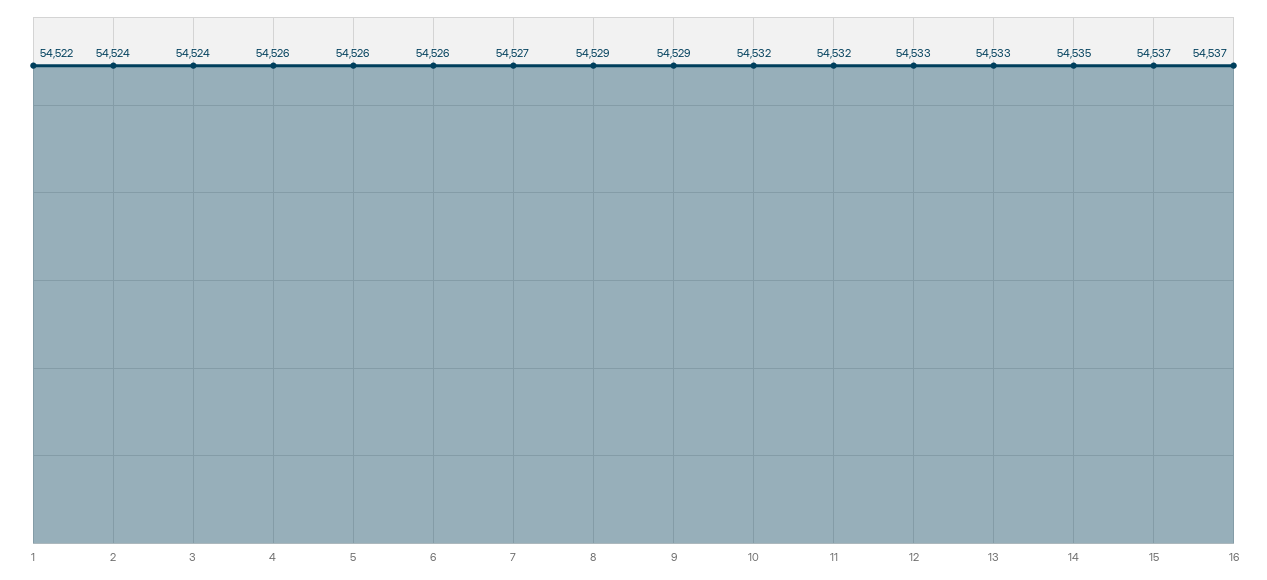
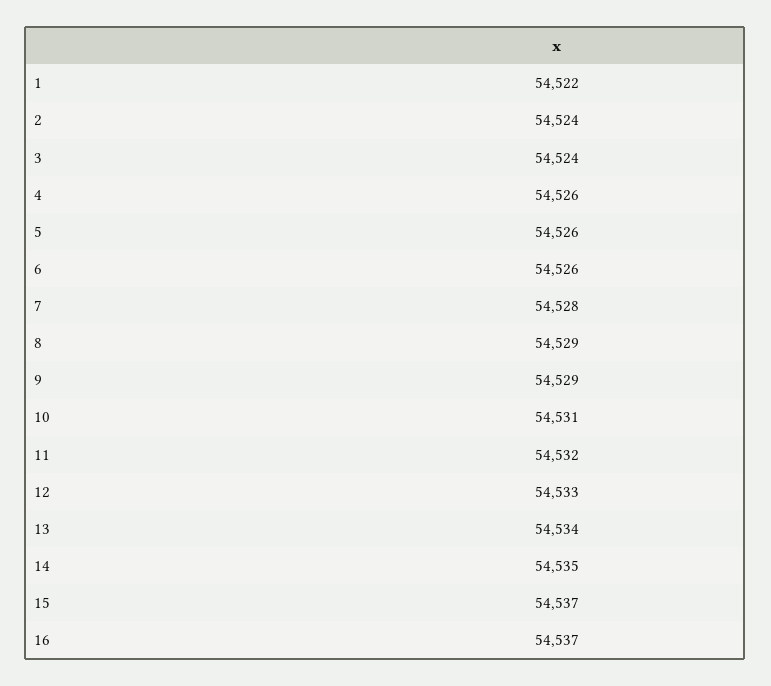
  {
    "1": 54522,
    "2": 54524,
    "3": 54524,
    "4": 54526,
    "5": 54526,
    "6": 54526,
-   "7": 54527,
+   "7": 54528,
    "8": 54529,
    "9": 54529,
-   "10": 54532,
+   "10": 54531,
    "11": 54532,
    "12": 54533,
-   "13": 54533,
+   "13": 54534,
    "14": 54535,
    "15": 54537,
    "16": 54537
  }

